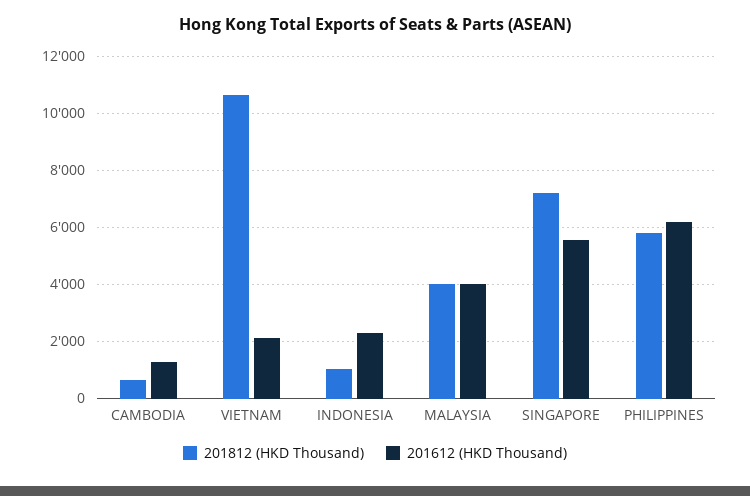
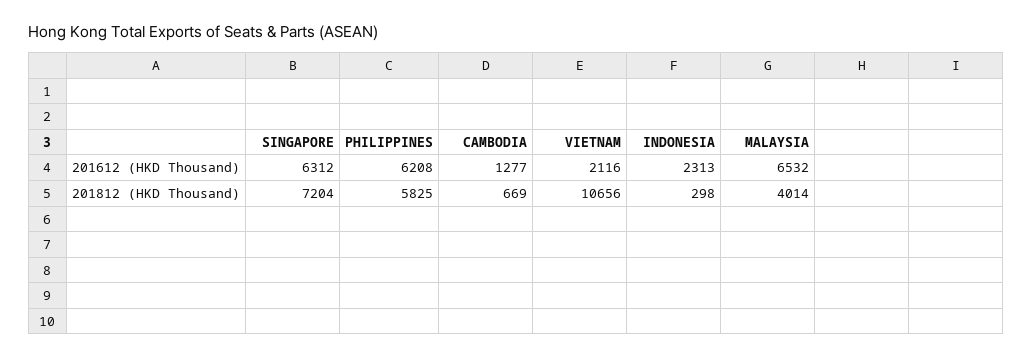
  {
    "201812 (HKD Thousand)": {
      "CAMBODIA": 669,
      "VIETNAM": 10656,
-     "INDONESIA": 1000,
+     "INDONESIA": 298,
      "MALAYSIA": 4014,
      "SINGAPORE": 7204,
      "PHILIPPINES": 5825
    },
    "201612 (HKD Thousand)": {
      "CAMBODIA": 1277,
      "VIETNAM": 2116,
      "INDONESIA": 2313,
-     "MALAYSIA": 4000,
+     "MALAYSIA": 6532,
-     "SINGAPORE": 5500,
+     "SINGAPORE": 6312,
      "PHILIPPINES": 6208
    }
  }

